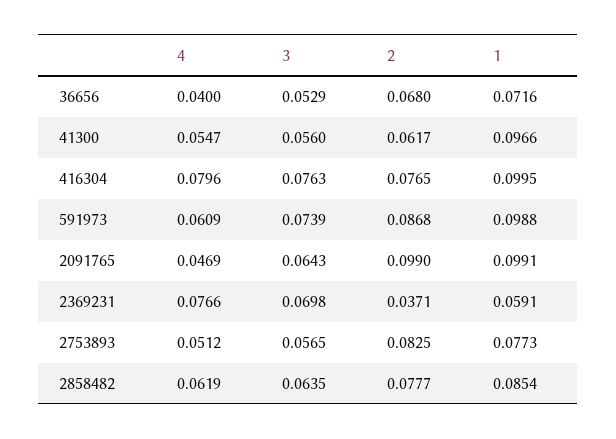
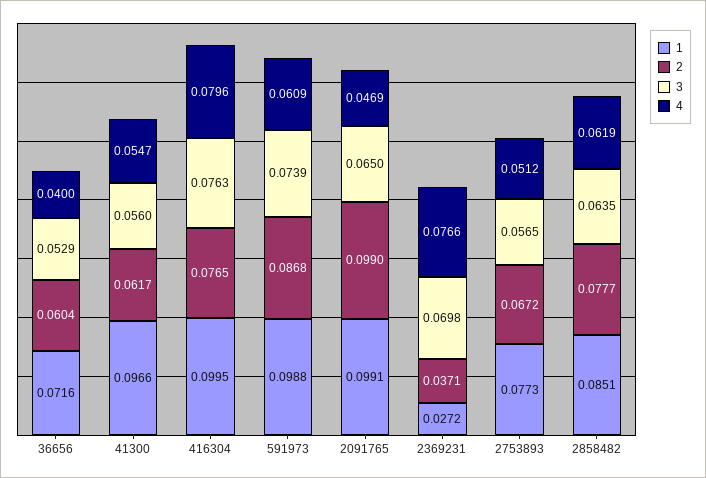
  {
    "4": {
      "36656": 0.04,
      "41300": 0.0547,
      "416304": 0.0796,
      "591973": 0.0609,
      "2091765": 0.0469,
      "2369231": 0.0766,
      "2753893": 0.0512,
      "2858482": 0.0619
    },
    "3": {
      "36656": 0.0529,
      "41300": 0.056,
      "416304": 0.0763,
      "591973": 0.0739,
-     "2091765": 0.0643,
+     "2091765": 0.065,
      "2369231": 0.0698,
      "2753893": 0.0565,
      "2858482": 0.0635
    },
    "2": {
-     "36656": 0.068,
+     "36656": 0.0604,
      "41300": 0.0617,
      "416304": 0.0765,
      "591973": 0.0868,
      "2091765": 0.099,
      "2369231": 0.0371,
-     "2753893": 0.0825,
+     "2753893": 0.0672,
      "2858482": 0.0777
    },
    "1": {
      "36656": 0.0716,
      "41300": 0.0966,
      "416304": 0.0995,
      "591973": 0.0988,
      "2091765": 0.0991,
-     "2369231": 0.0591,
+     "2369231": 0.0272,
      "2753893": 0.0773,
-     "2858482": 0.0854
+     "2858482": 0.0851
    }
  }

